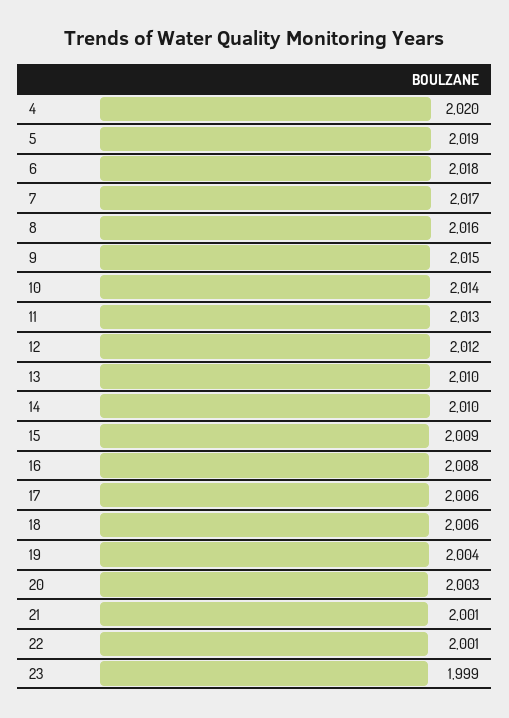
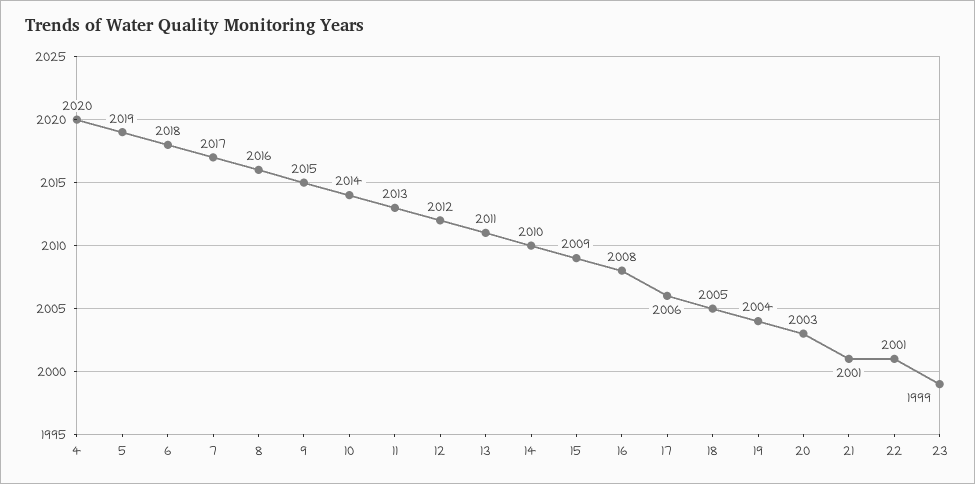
  {
    "4": 2020,
    "5": 2019,
    "6": 2018,
    "7": 2017,
    "8": 2016,
    "9": 2015,
    "10": 2014,
    "11": 2013,
    "12": 2012,
-   "13": 2010,
+   "13": 2011,
    "14": 2010,
    "15": 2009,
    "16": 2008,
    "17": 2006,
-   "18": 2006,
+   "18": 2005,
    "19": 2004,
    "20": 2003,
    "21": 2001,
    "22": 2001,
    "23": 1999
  }

